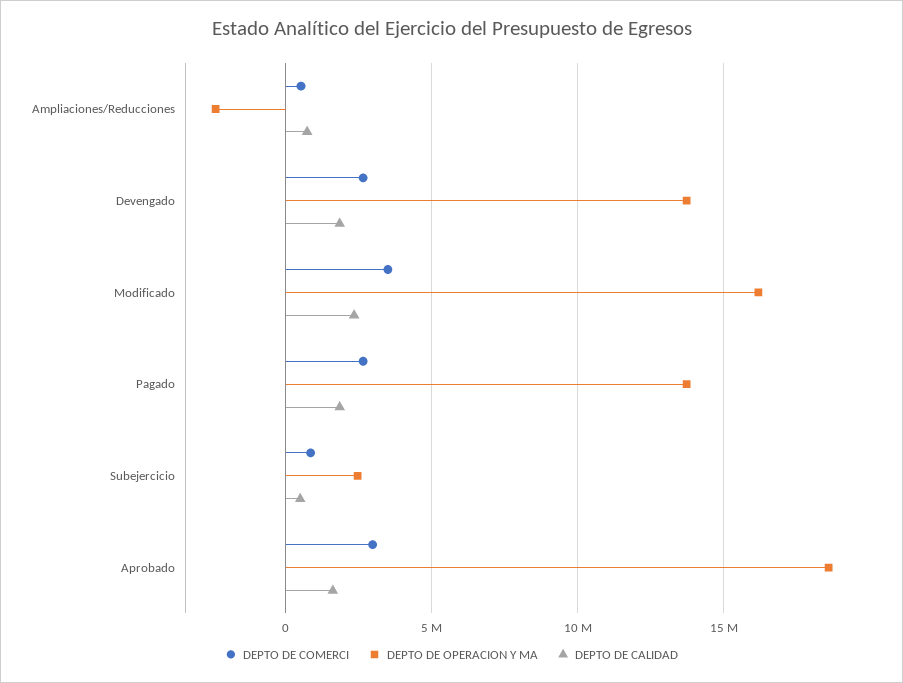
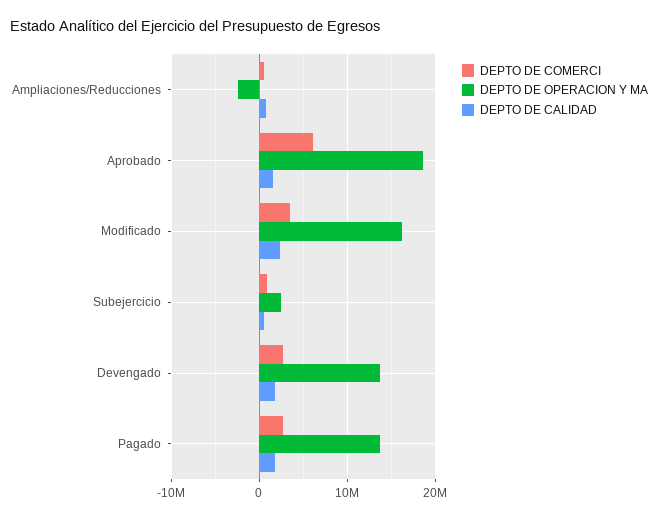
  {
    "DEPTO DE COMERCI": {
      "Ampliaciones/Reducciones": 500000,
      "Devengado": 2500000,
      "Modificado": 3500000,
      "Pagado": 2500000,
      "Subejercicio": 1000000,
-     "Aprobado": 3000000
+     "Aprobado": 6000000
    },
    "DEPTO DE OPERACION Y MA": {
      "Ampliaciones/Reducciones": -2500000,
      "Devengado": 13500000,
      "Modificado": 16000000,
      "Pagado": 13500000,
      "Subejercicio": 2500000,
      "Aprobado": 18500000
    },
    "DEPTO DE CALIDAD": {
      "Ampliaciones/Reducciones": 500000,
      "Devengado": 2000000,
      "Modificado": 2500000,
      "Pagado": 2000000,
      "Subejercicio": 500000,
      "Aprobado": 1500000
    }
  }

